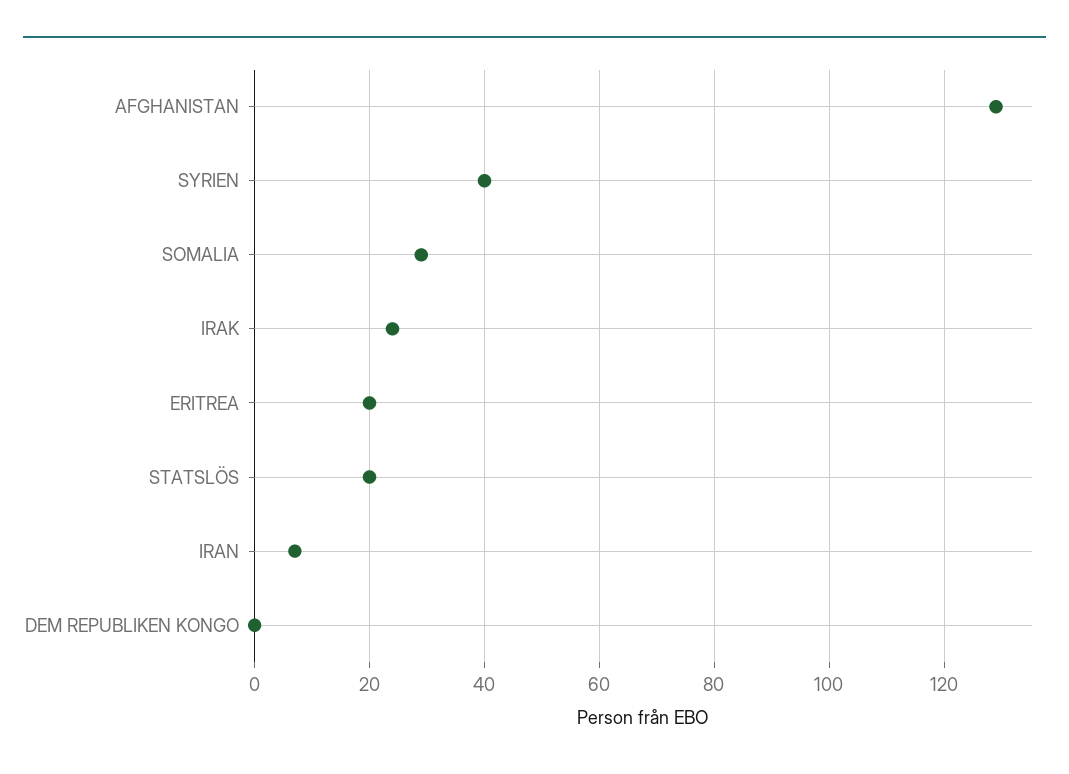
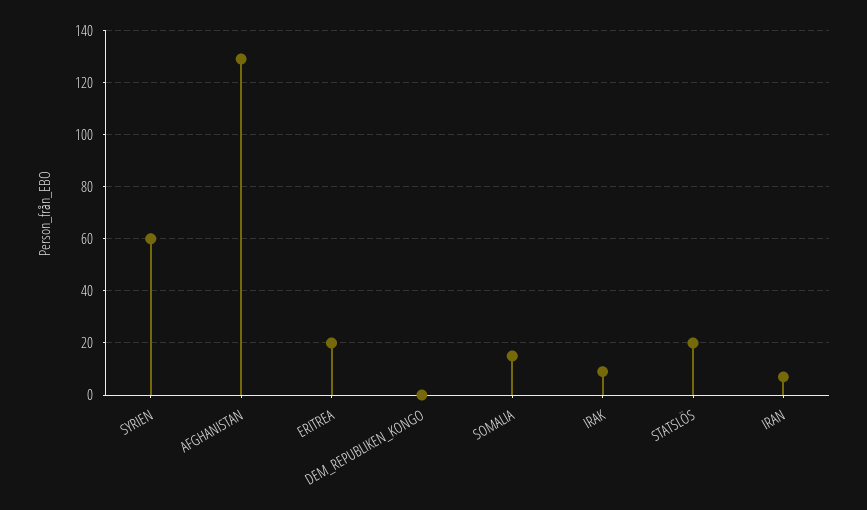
  {
    "AFGHANISTAN": 130,
-   "SYRIEN": 40,
+   "SYRIEN": 60,
-   "SOMALIA": 30,
+   "SOMALIA": 15,
-   "IRAK": 25,
+   "IRAK": 10,
    "ERITREA": 20,
    "STATSLÖS": 20,
    "IRAN": 5,
    "DEM REPUBLIKEN KONGO": 0
  }

